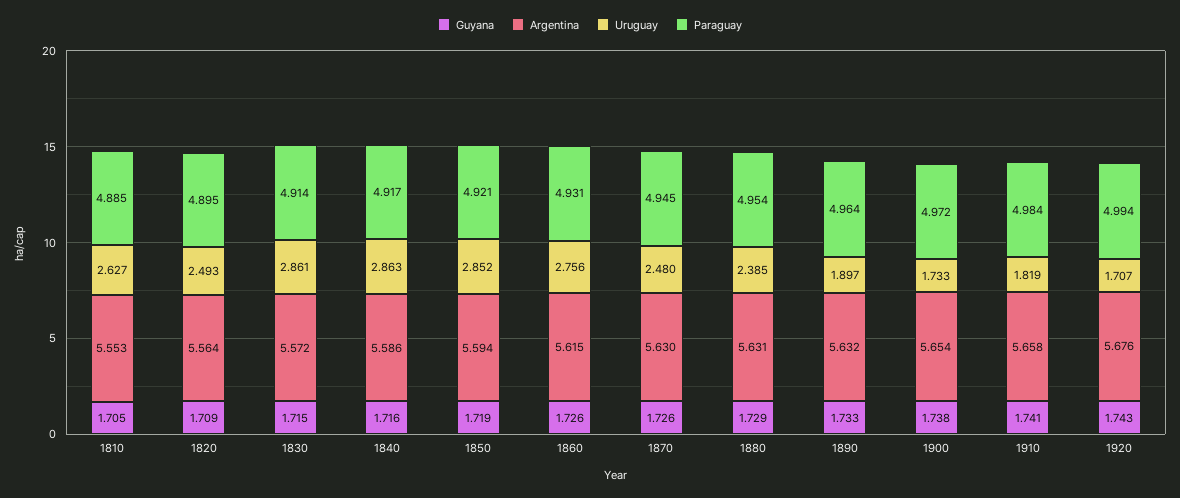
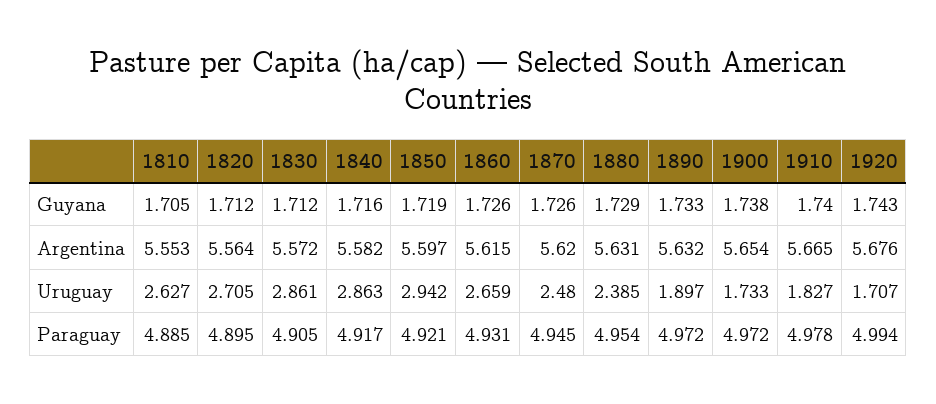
  {
    "Guyana": {
      "1810": 1.705,
-     "1820": 1.709,
+     "1820": 1.712,
-     "1830": 1.715,
+     "1830": 1.712,
      "1840": 1.716,
      "1850": 1.719,
      "1860": 1.726,
      "1870": 1.726,
      "1880": 1.729,
      "1890": 1.733,
      "1900": 1.738,
-     "1910": 1.741,
+     "1910": 1.74,
      "1920": 1.743
    },
    "Argentina": {
      "1810": 5.553,
      "1820": 5.564,
      "1830": 5.572,
-     "1840": 5.586,
+     "1840": 5.582,
-     "1850": 5.594,
+     "1850": 5.597,
      "1860": 5.615,
-     "1870": 5.63,
+     "1870": 5.62,
      "1880": 5.631,
      "1890": 5.632,
      "1900": 5.654,
-     "1910": 5.658,
+     "1910": 5.665,
      "1920": 5.676
    },
    "Uruguay": {
      "1810": 2.627,
-     "1820": 2.493,
+     "1820": 2.705,
      "1830": 2.861,
      "1840": 2.863,
-     "1850": 2.852,
+     "1850": 2.942,
-     "1860": 2.756,
+     "1860": 2.659,
      "1870": 2.48,
      "1880": 2.385,
      "1890": 1.897,
      "1900": 1.733,
-     "1910": 1.819,
+     "1910": 1.827,
      "1920": 1.707
    },
    "Paraguay": {
      "1810": 4.885,
      "1820": 4.895,
-     "1830": 4.914,
+     "1830": 4.905,
      "1840": 4.917,
      "1850": 4.921,
      "1860": 4.931,
      "1870": 4.945,
      "1880": 4.954,
-     "1890": 4.964,
+     "1890": 4.972,
      "1900": 4.972,
-     "1910": 4.984,
+     "1910": 4.978,
      "1920": 4.994
    }
  }

